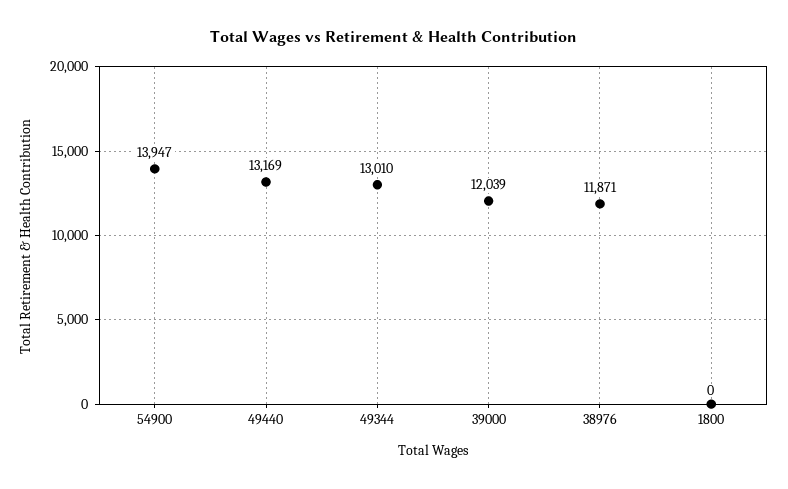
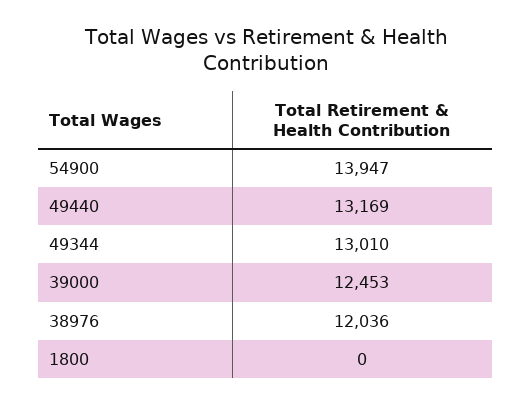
  {
    "54900": 13947,
    "49440": 13169,
    "49344": 13010,
-   "39000": 12039,
+   "39000": 12453,
-   "38976": 11871,
+   "38976": 12036,
    "1800": 0
  }

